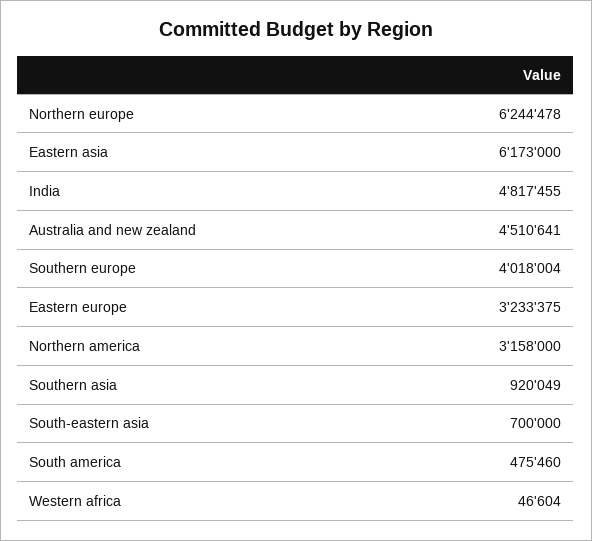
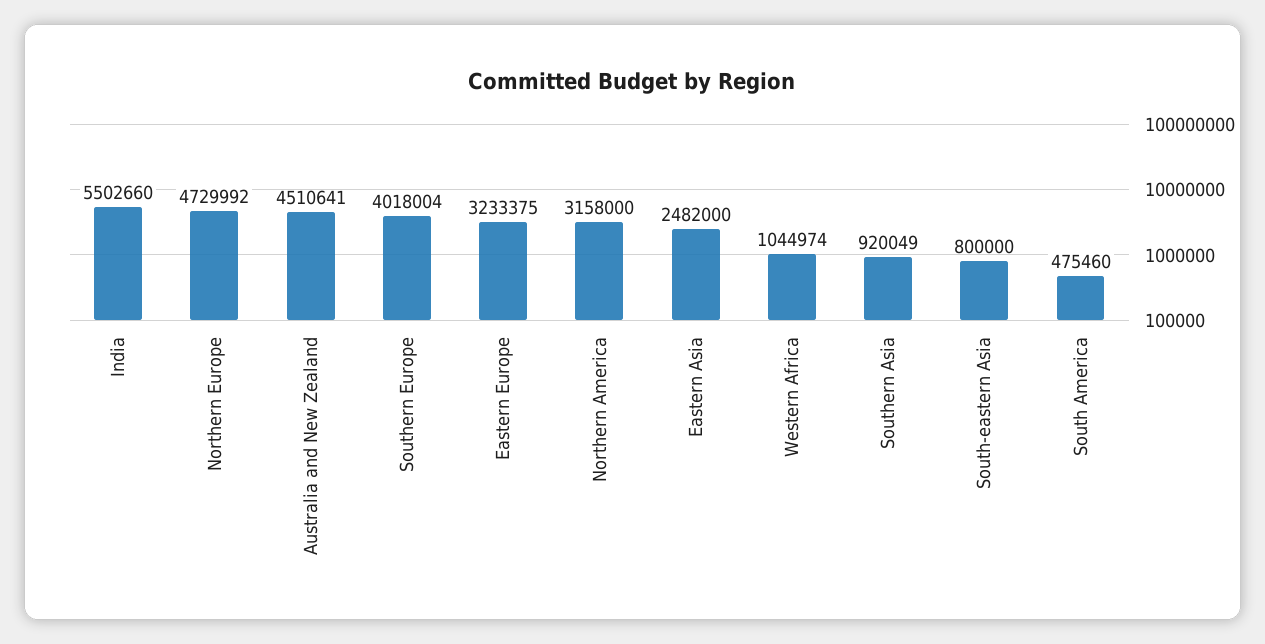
  {
-   "Northern europe": 6244478,
+   "Northern europe": 4729992,
-   "Eastern asia": 6173000,
+   "Eastern asia": 2482000,
-   "India": 4817455,
+   "India": 5502660,
    "Australia and new zealand": 4510641,
    "Southern europe": 4018004,
    "Eastern europe": 3233375,
    "Northern america": 3158000,
    "Southern asia": 920049,
-   "South-eastern asia": 700000,
+   "South-eastern asia": 800000,
    "South america": 475460,
-   "Western africa": 46604
+   "Western africa": 1044974
  }

